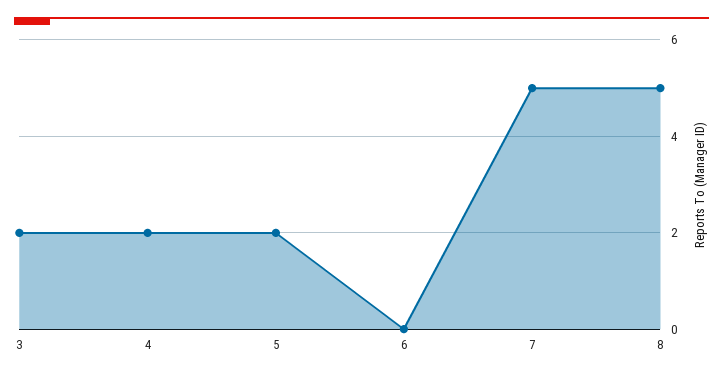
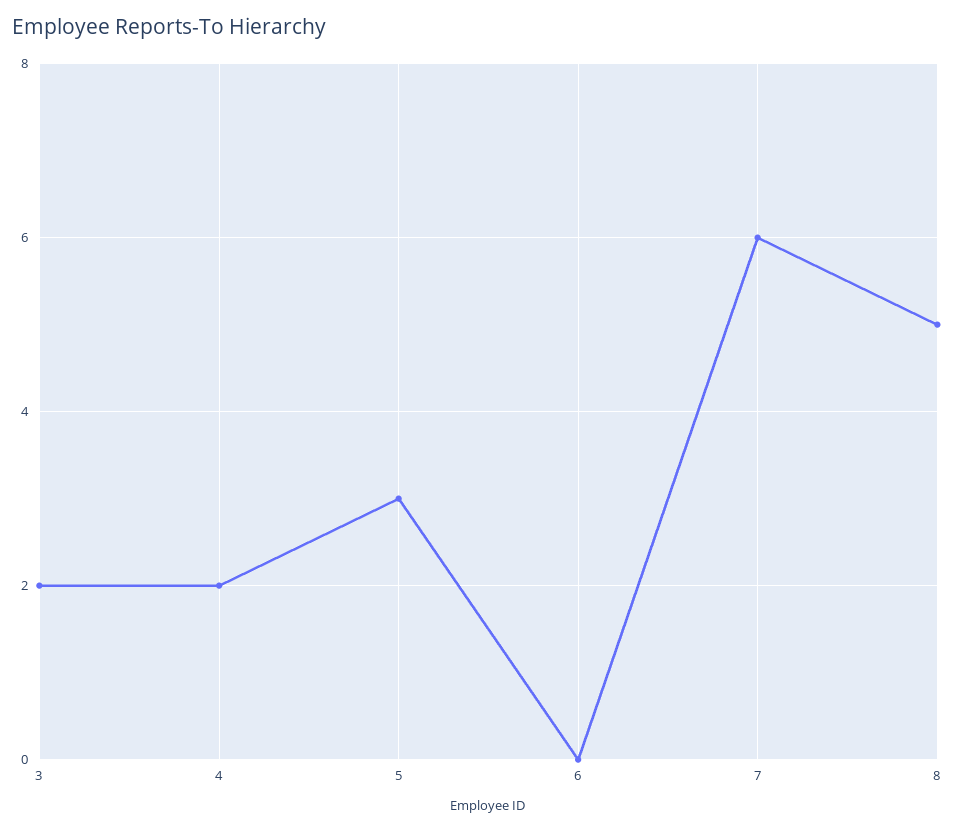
  {
    "3": 2,
    "4": 2,
-   "5": 2,
+   "5": 3,
    "6": 0,
-   "7": 5,
+   "7": 6,
    "8": 5
  }

